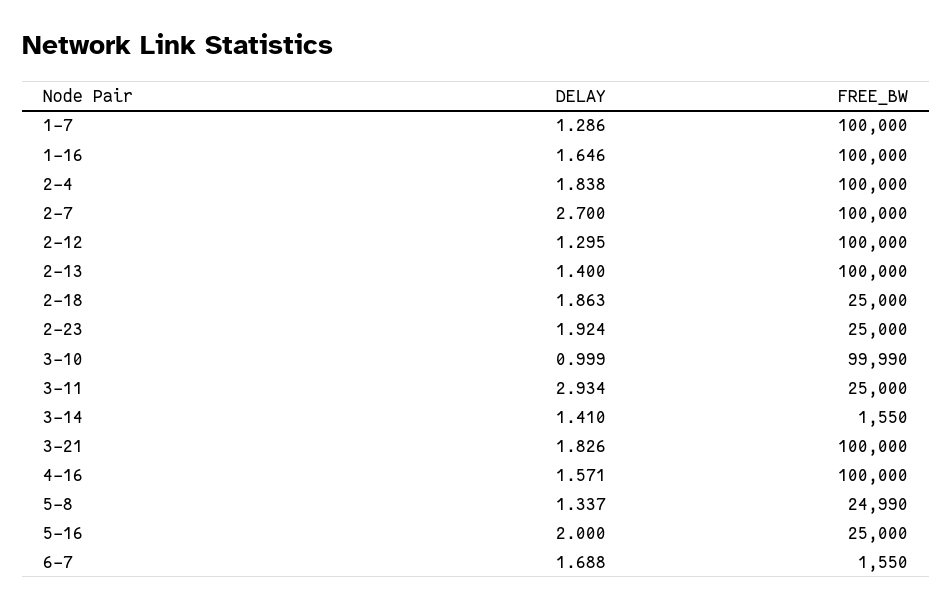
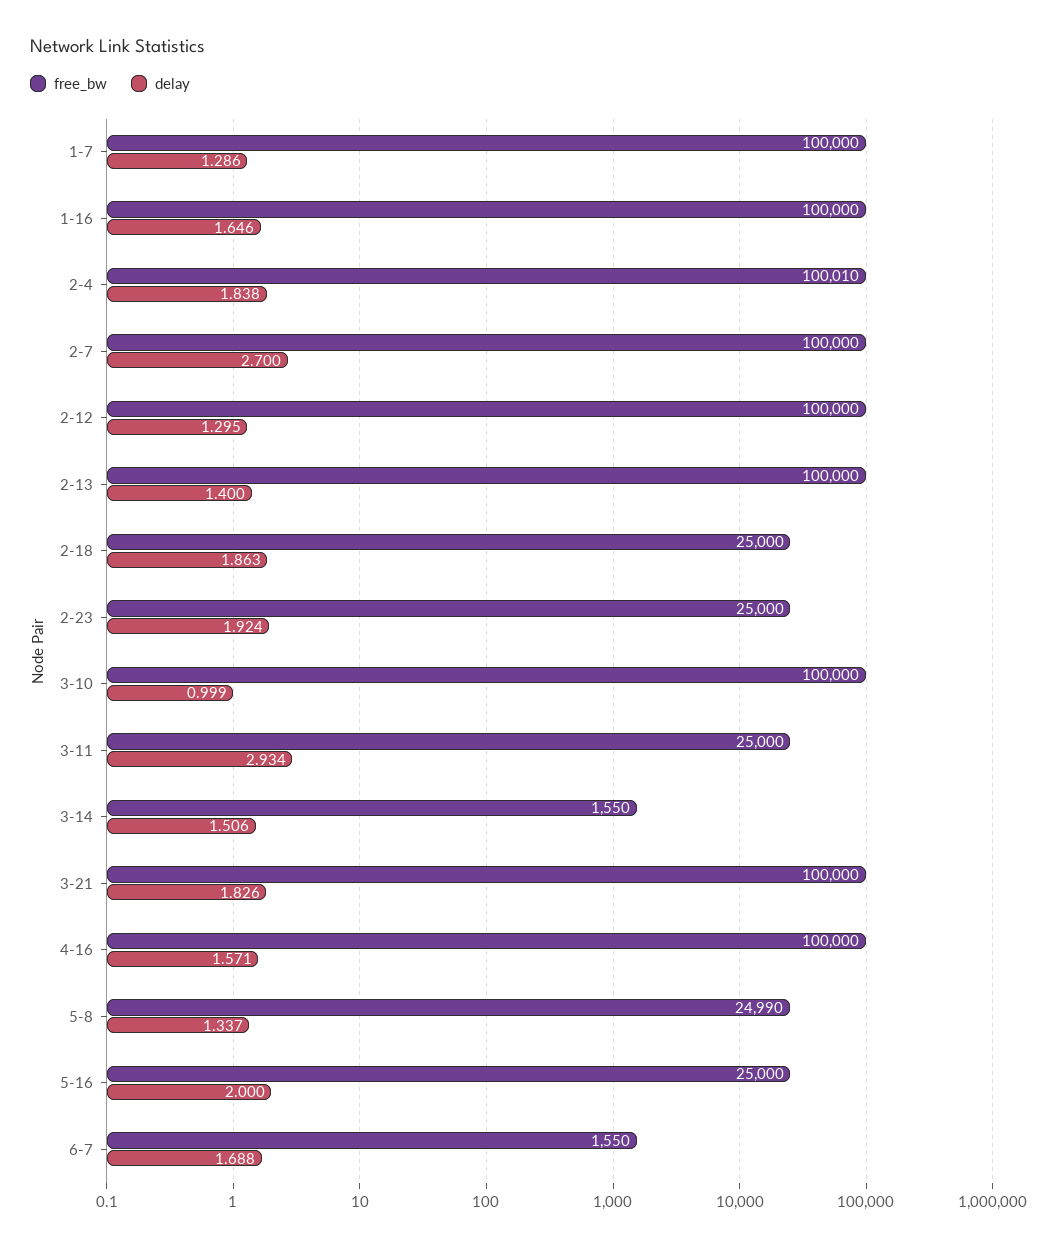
  {
    "DELAY": {
      "1-7": 1.286,
      "1-16": 1.646,
      "2-4": 1.838,
      "2-7": 2.7,
      "2-12": 1.295,
      "2-13": 1.4,
      "2-18": 1.863,
      "2-23": 1.924,
      "3-10": 0.999,
      "3-11": 2.934,
-     "3-14": 1.41,
+     "3-14": 1.506,
      "3-21": 1.826,
      "4-16": 1.571,
      "5-8": 1.337,
      "5-16": 2,
      "6-7": 1.688
    },
    "FREE_BW": {
      "1-7": 100000,
      "1-16": 100000,
-     "2-4": 100000,
+     "2-4": 100010,
      "2-7": 100000,
      "2-12": 100000,
      "2-13": 100000,
      "2-18": 25000,
      "2-23": 25000,
-     "3-10": 99990,
+     "3-10": 100000,
      "3-11": 25000,
      "3-14": 1550,
      "3-21": 100000,
      "4-16": 100000,
      "5-8": 24990,
      "5-16": 25000,
      "6-7": 1550
    }
  }

